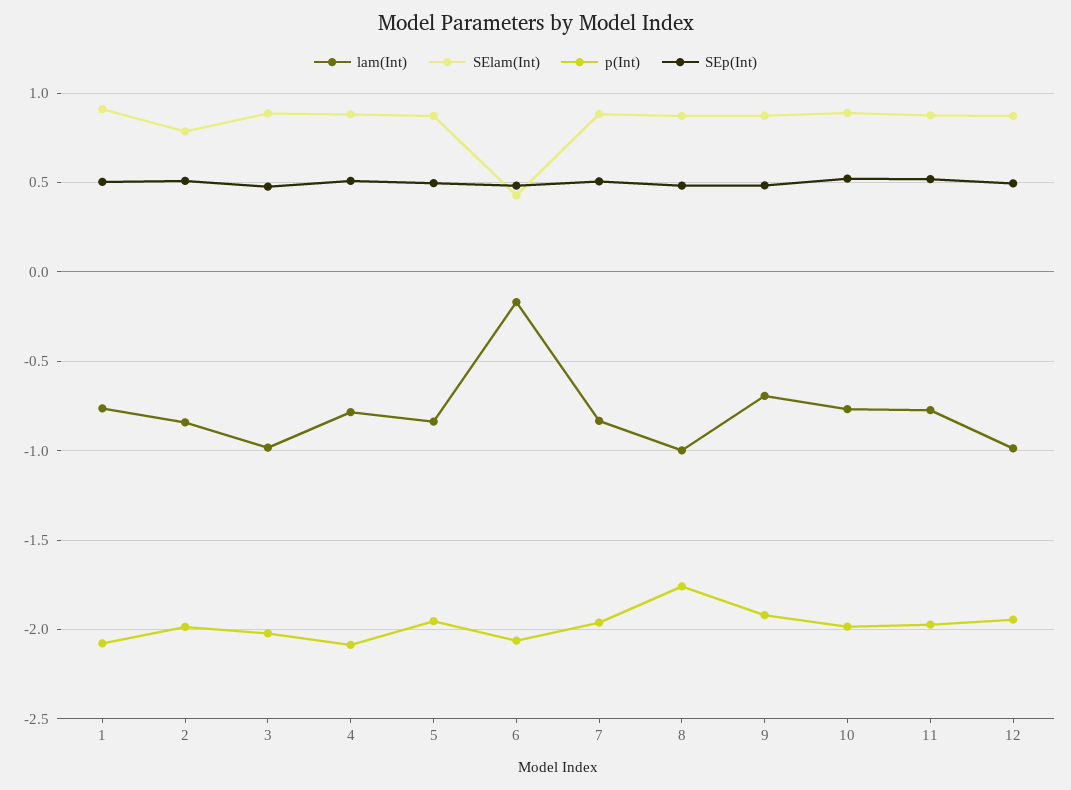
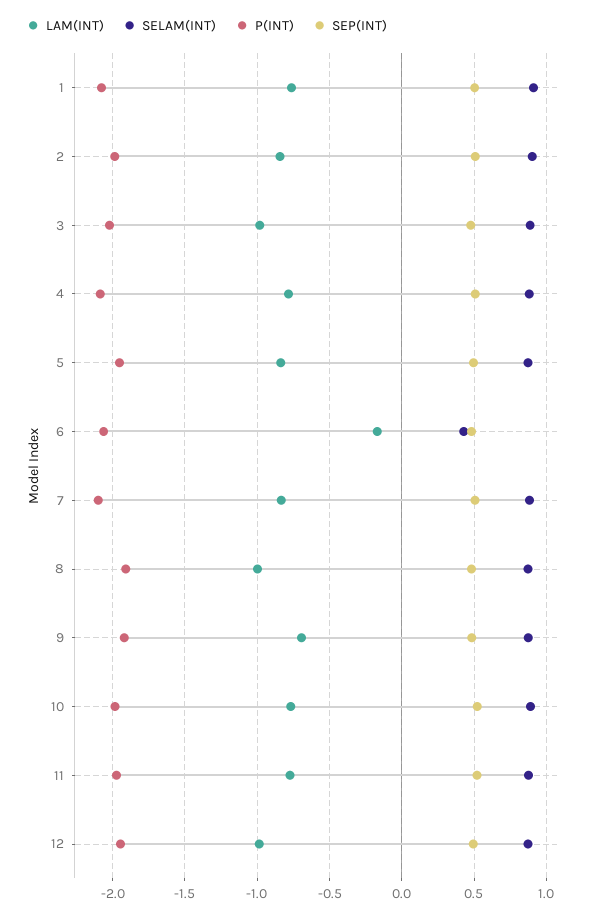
  {
    "lam(Int)": {
      "1": -0.75,
      "2": -0.85,
      "3": -1,
      "4": -0.8,
      "5": -0.85,
      "6": -0.15,
      "7": -0.85,
      "8": -1,
      "9": -0.7,
      "10": -0.75,
      "11": -0.75,
      "12": -1
    },
    "SElam(Int)": {
      "1": 0.9,
-     "2": 0.8,
+     "2": 0.9,
      "3": 0.9,
      "4": 0.9,
      "5": 0.85,
      "6": 0.45,
      "7": 0.9,
      "8": 0.85,
      "9": 0.9,
      "10": 0.9,
      "11": 0.9,
      "12": 0.85
    },
    "p(Int)": {
      "1": -2.1,
      "2": -2,
      "3": -2,
      "4": -2.1,
      "5": -1.95,
      "6": -2.05,
-     "7": -1.95,
+     "7": -2.1,
-     "8": -1.75,
+     "8": -1.9,
      "9": -1.9,
      "10": -2,
      "11": -1.95,
      "12": -1.95
    },
    "SEp(Int)": {
      "1": 0.5,
      "2": 0.5,
      "3": 0.5,
      "4": 0.5,
      "5": 0.5,
      "6": 0.5,
      "7": 0.5,
      "8": 0.5,
      "9": 0.5,
      "10": 0.5,
      "11": 0.5,
      "12": 0.5
    }
  }

